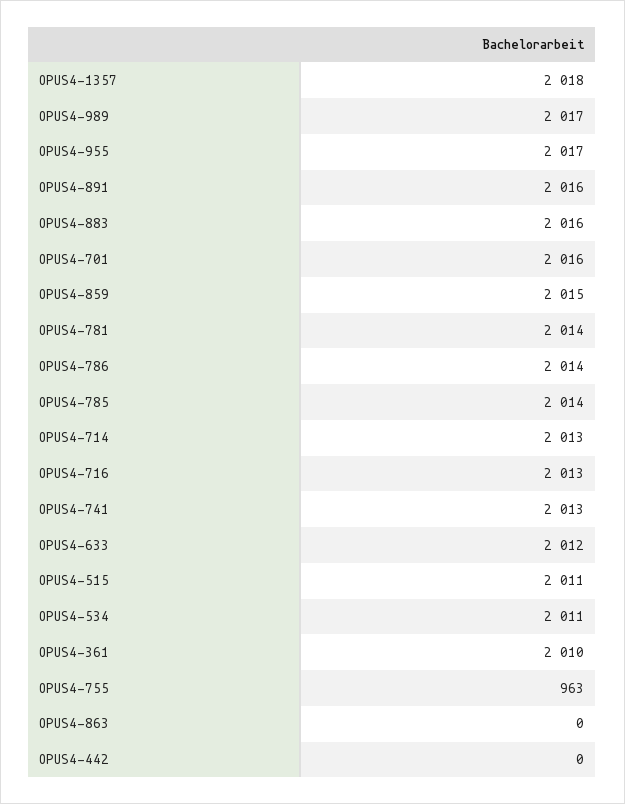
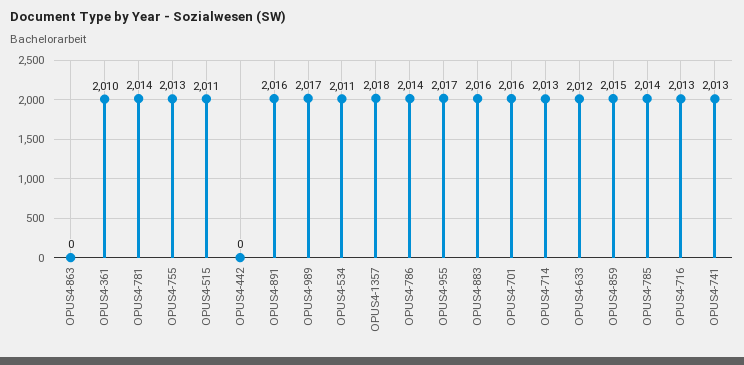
  {
    "OPUS4-1357": 2018,
    "OPUS4-989": 2017,
    "OPUS4-955": 2017,
    "OPUS4-891": 2016,
    "OPUS4-883": 2016,
    "OPUS4-701": 2016,
    "OPUS4-859": 2015,
    "OPUS4-781": 2014,
    "OPUS4-786": 2014,
    "OPUS4-785": 2014,
    "OPUS4-714": 2013,
    "OPUS4-716": 2013,
    "OPUS4-741": 2013,
    "OPUS4-633": 2012,
    "OPUS4-515": 2011,
    "OPUS4-534": 2011,
    "OPUS4-361": 2010,
-   "OPUS4-755": 963,
+   "OPUS4-755": 2013,
    "OPUS4-863": 0,
    "OPUS4-442": 0
  }

